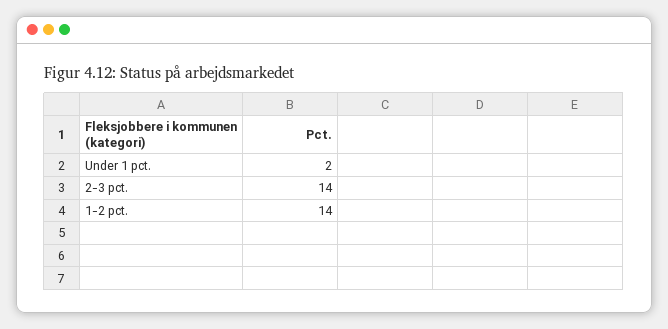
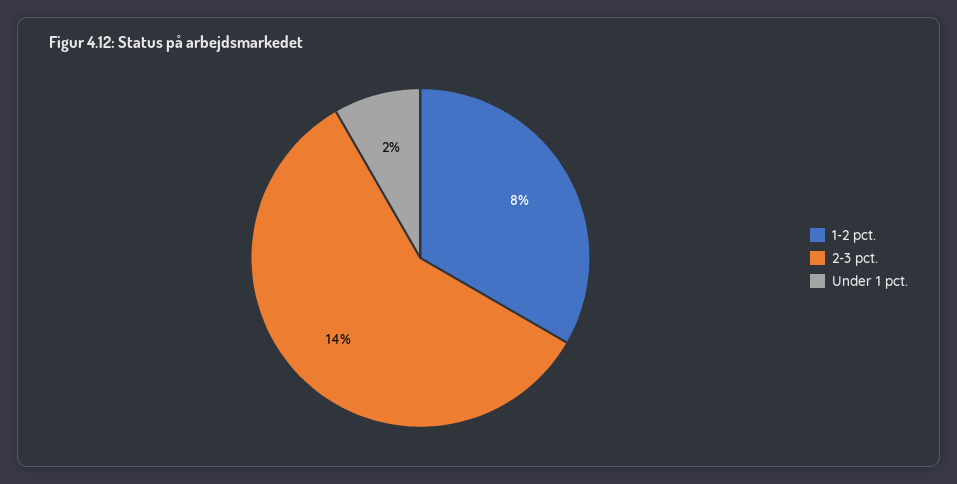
  {
    "Under 1 pct.": 2,
    "2-3 pct.": 14,
-   "1-2 pct.": 14
+   "1-2 pct.": 8
  }

